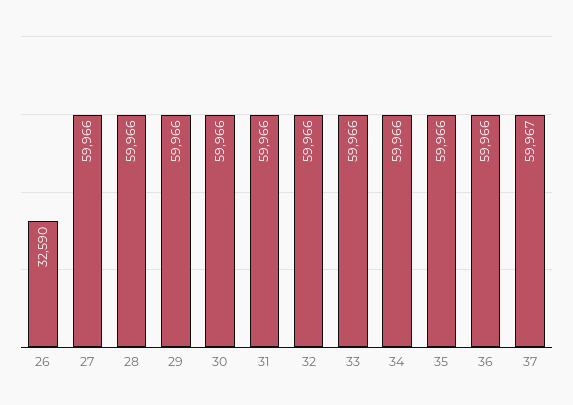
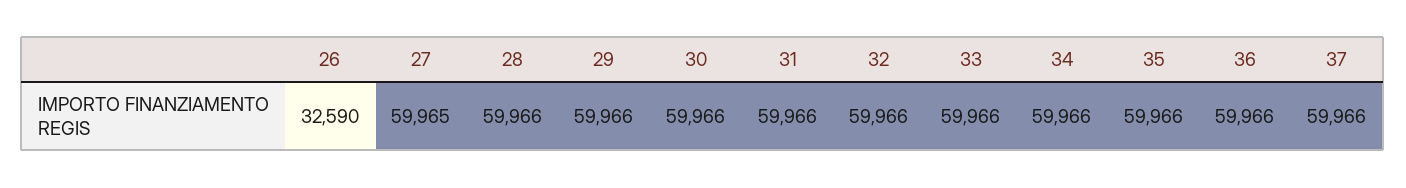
  {
    "26": 32590,
-   "27": 59966,
+   "27": 59965,
    "28": 59966,
    "29": 59966,
    "30": 59966,
    "31": 59966,
    "32": 59966,
    "33": 59966,
    "34": 59966,
    "35": 59966,
    "36": 59966,
-   "37": 59967
+   "37": 59966
  }

